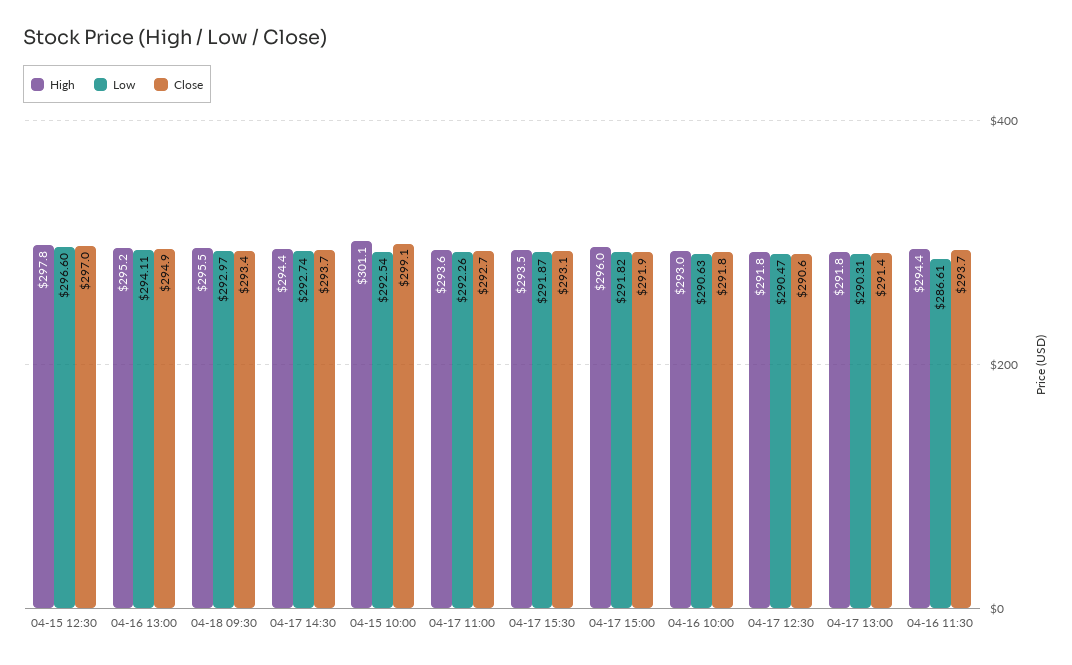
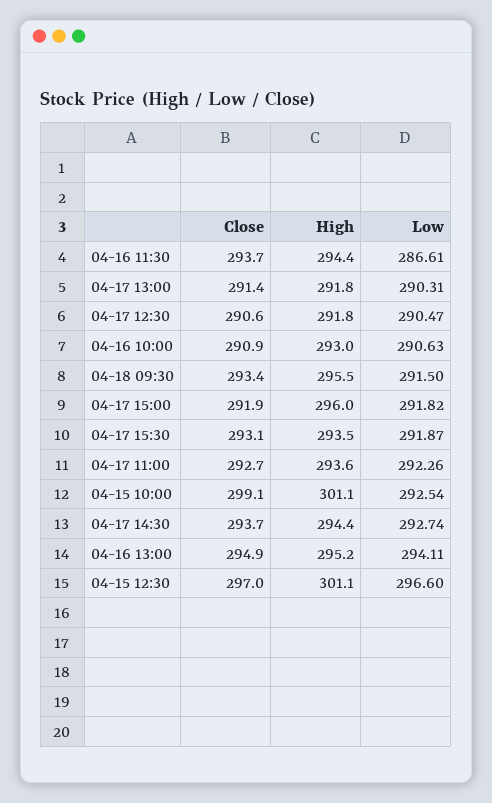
  {
    "High": {
-     "04-15 12:30": 297.8,
+     "04-15 12:30": 301.1,
      "04-16 13:00": 295.2,
      "04-18 09:30": 295.5,
      "04-17 14:30": 294.4,
      "04-15 10:00": 301.1,
      "04-17 11:00": 293.6,
      "04-17 15:30": 293.5,
      "04-17 15:00": 296,
      "04-16 10:00": 293,
      "04-17 12:30": 291.8,
      "04-17 13:00": 291.8,
      "04-16 11:30": 294.4
    },
    "Low": {
      "04-15 12:30": 296.6,
      "04-16 13:00": 294.11,
-     "04-18 09:30": 292.97,
+     "04-18 09:30": 291.5,
      "04-17 14:30": 292.74,
      "04-15 10:00": 292.54,
      "04-17 11:00": 292.26,
      "04-17 15:30": 291.87,
      "04-17 15:00": 291.82,
      "04-16 10:00": 290.63,
      "04-17 12:30": 290.47,
      "04-17 13:00": 290.31,
      "04-16 11:30": 286.61
    },
    "Close": {
      "04-15 12:30": 297,
      "04-16 13:00": 294.9,
      "04-18 09:30": 293.4,
      "04-17 14:30": 293.7,
      "04-15 10:00": 299.1,
      "04-17 11:00": 292.7,
      "04-17 15:30": 293.1,
      "04-17 15:00": 291.9,
-     "04-16 10:00": 291.8,
+     "04-16 10:00": 290.9,
      "04-17 12:30": 290.6,
      "04-17 13:00": 291.4,
      "04-16 11:30": 293.7
    }
  }

